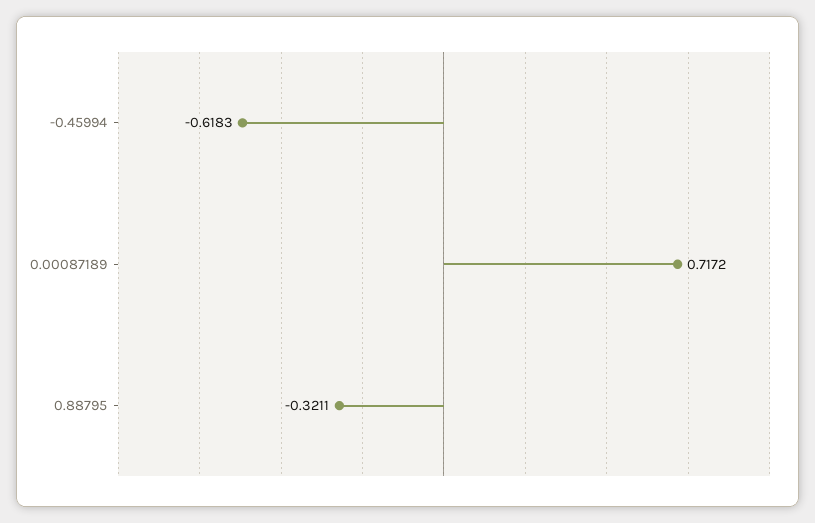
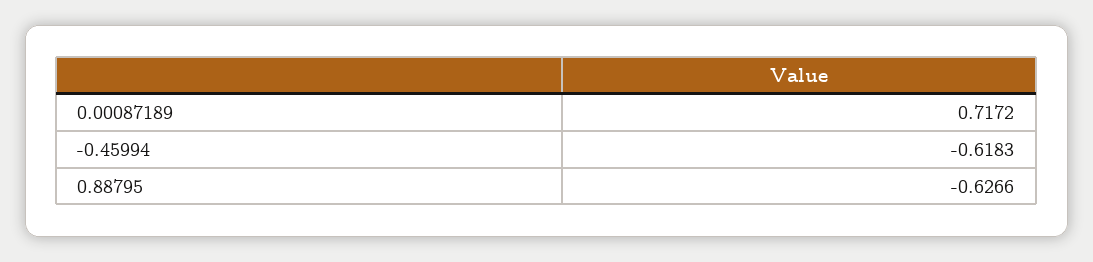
  {
    "-0.45994": -0.6183,
    "0.00087189": 0.7172,
-   "0.88795": -0.3211
+   "0.88795": -0.6266
  }

